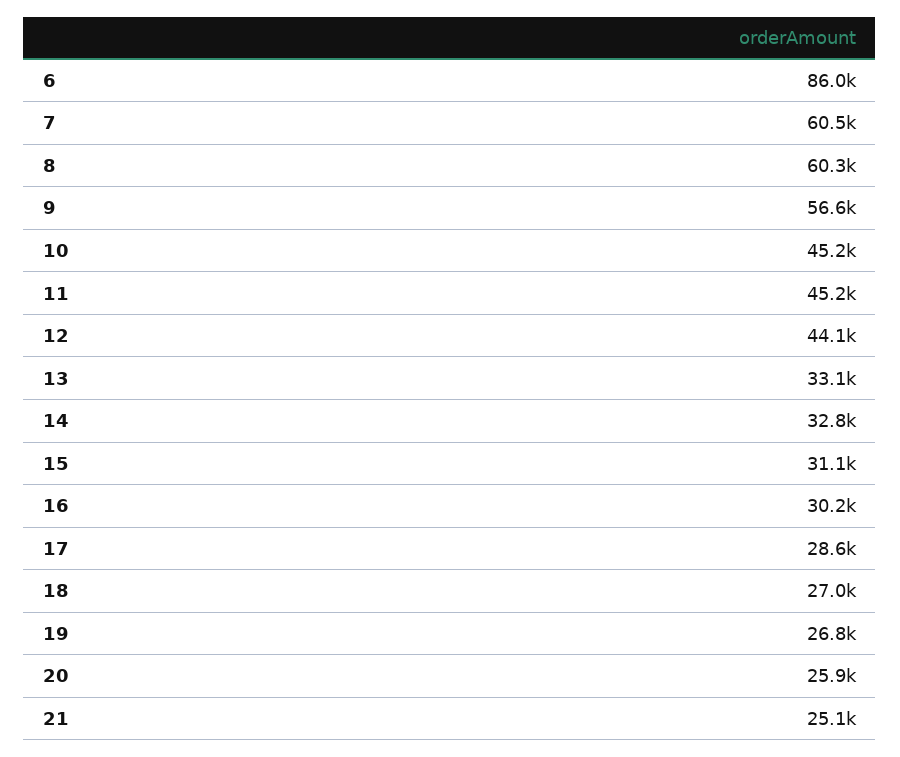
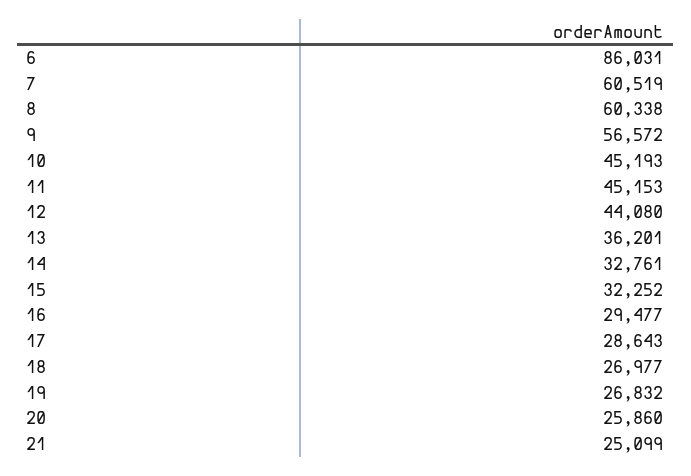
  {
    "6": 86031,
    "7": 60519,
    "8": 60338,
    "9": 56572,
    "10": 45193,
    "11": 45153,
    "12": 44080,
-   "13": 33100,
+   "13": 36201,
    "14": 32761,
-   "15": 31100,
+   "15": 32252,
-   "16": 30200,
+   "16": 29477,
    "17": 28643,
    "18": 26977,
    "19": 26832,
    "20": 25860,
    "21": 25099
  }

